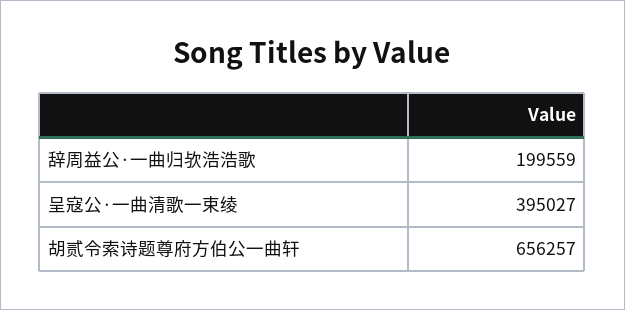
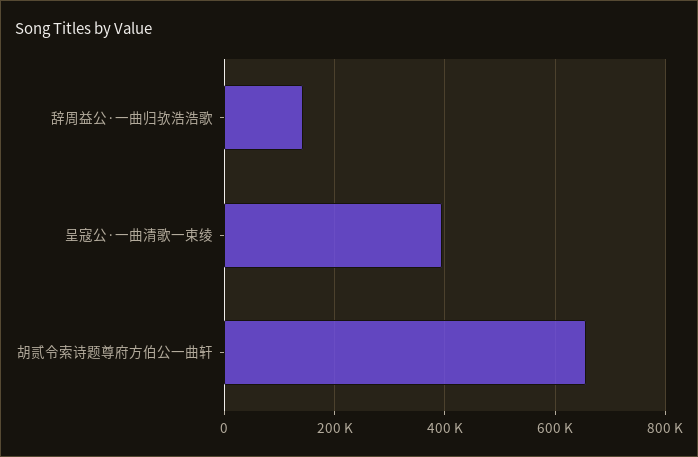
  {
-   "辞周益公·一曲归欤浩浩歌": 199559,
+   "辞周益公·一曲归欤浩浩歌": 140000,
    "呈寇公·一曲清歌一束绫": 395027,
    "胡贰令索诗题尊府方伯公一曲轩": 656257
  }

